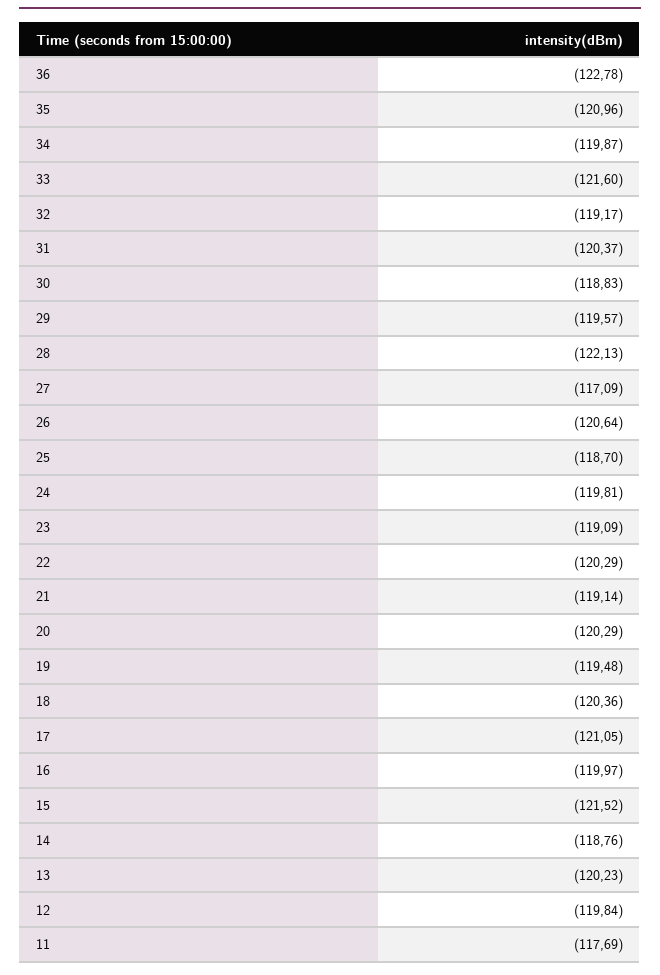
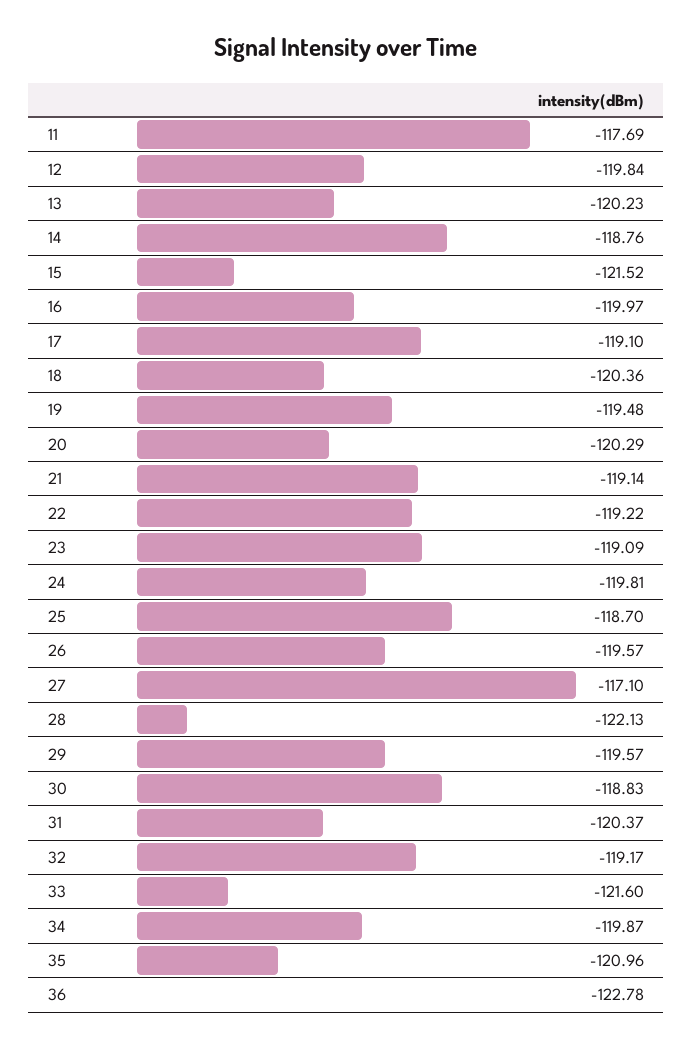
  {
    "36": -122.78,
    "35": -120.96,
    "34": -119.87,
    "33": -121.6,
    "32": -119.17,
    "31": -120.37,
    "30": -118.83,
    "29": -119.57,
    "28": -122.13,
-   "27": -117.09,
+   "27": -117.1,
-   "26": -120.64,
+   "26": -119.57,
    "25": -118.7,
    "24": -119.81,
    "23": -119.09,
-   "22": -120.29,
+   "22": -119.22,
    "21": -119.14,
    "20": -120.29,
    "19": -119.48,
    "18": -120.36,
-   "17": -121.05,
+   "17": -119.1,
    "16": -119.97,
    "15": -121.52,
    "14": -118.76,
    "13": -120.23,
    "12": -119.84,
    "11": -117.69
  }

